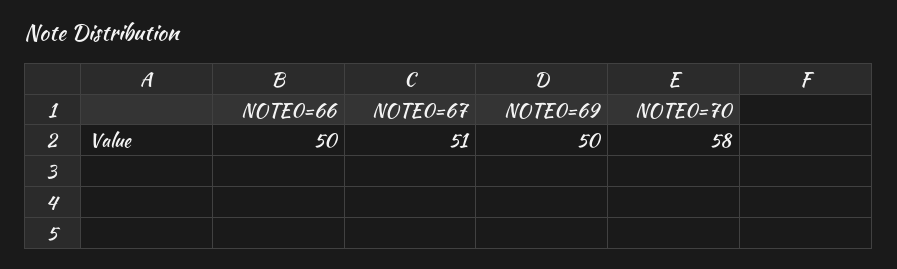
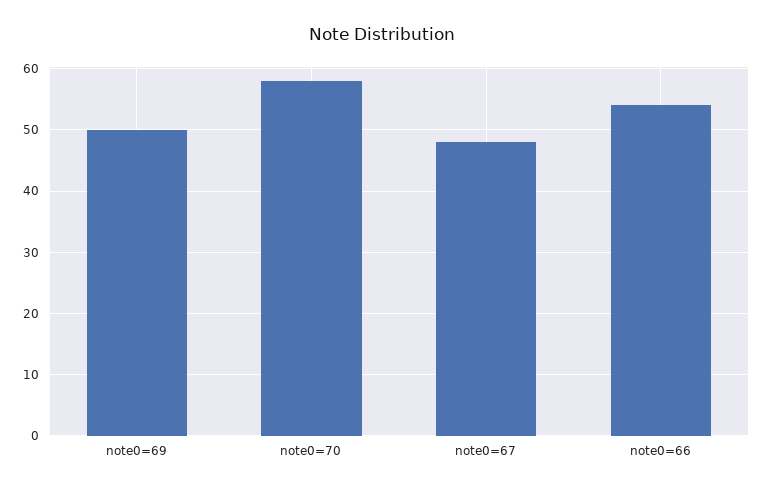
  {
-   "NOTE0=66": 50,
+   "NOTE0=66": 54,
-   "NOTE0=67": 51,
+   "NOTE0=67": 48,
    "NOTE0=69": 50,
    "NOTE0=70": 58
  }

